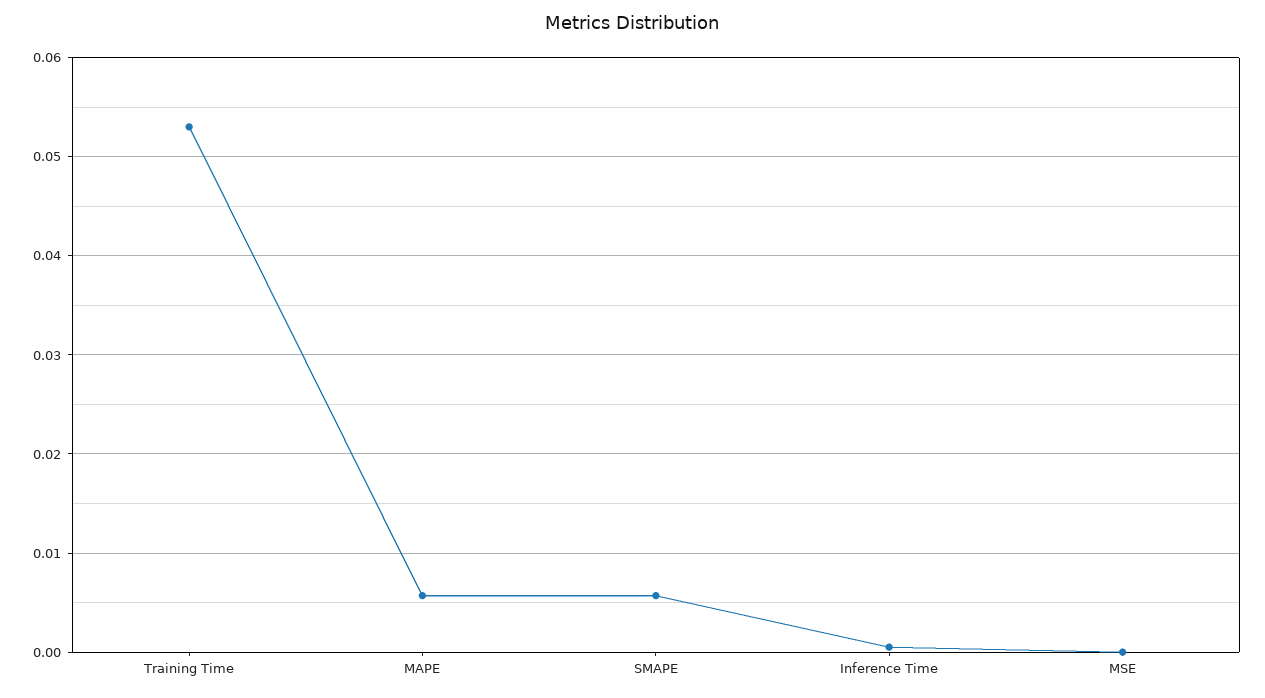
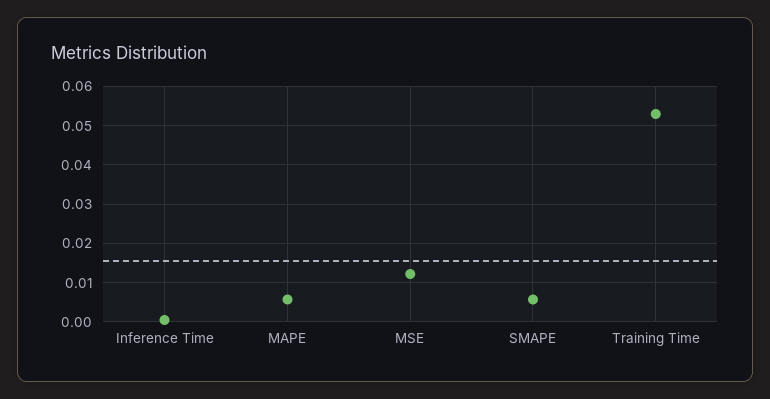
  {
    "Training Time": 0.053,
    "MAPE": 0.006,
    "SMAPE": 0.006,
    "Inference Time": 0.001,
-   "MSE": 0
+   "MSE": 0.012
  }

